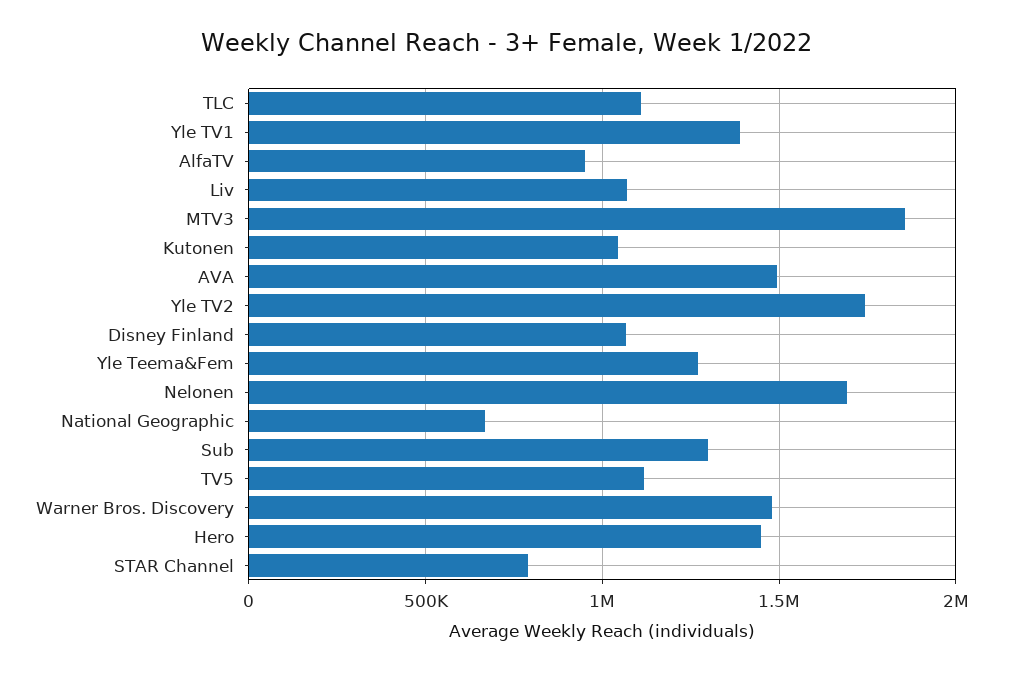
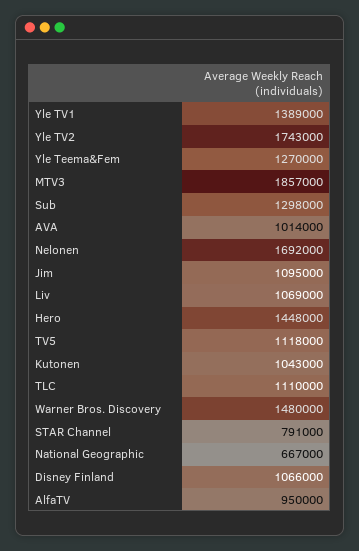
  {
    "TLC": 1110000,
    "Yle TV1": 1389000,
    "AlfaTV": 950000,
    "Liv": 1069000,
    "MTV3": 1857000,
    "Kutonen": 1043000,
-   "AVA": 1500000,
+   "AVA": 1014000,
    "Yle TV2": 1743000,
    "Disney Finland": 1066000,
    "Yle Teema&Fem": 1270000,
    "Nelonen": 1692000,
    "National Geographic": 667000,
    "Sub": 1298000,
    "TV5": 1118000,
    "Warner Bros. Discovery": 1480000,
    "Hero": 1448000,
-   "STAR Channel": 791000
+   "STAR Channel": 791000,
+   "Jim": 1095000
  }

